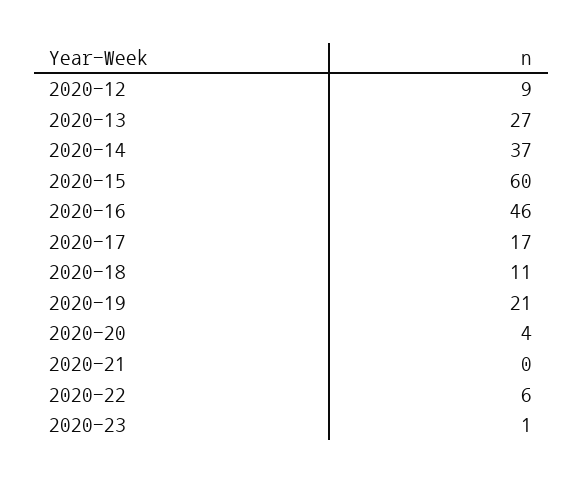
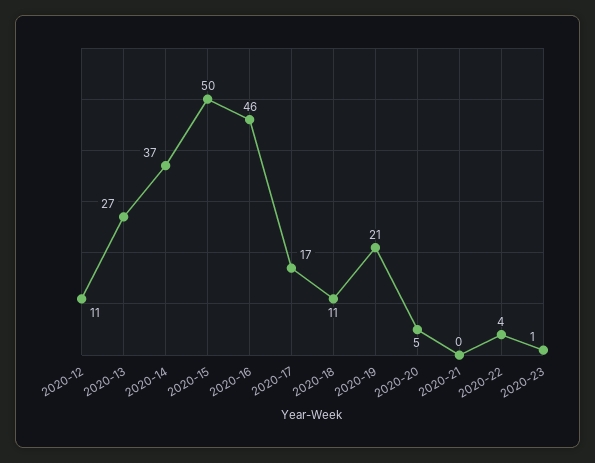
  {
-   "2020-12": 9,
+   "2020-12": 11,
    "2020-13": 27,
    "2020-14": 37,
-   "2020-15": 60,
+   "2020-15": 50,
    "2020-16": 46,
    "2020-17": 17,
    "2020-18": 11,
    "2020-19": 21,
-   "2020-20": 4,
+   "2020-20": 5,
    "2020-21": 0,
-   "2020-22": 6,
+   "2020-22": 4,
    "2020-23": 1
  }

